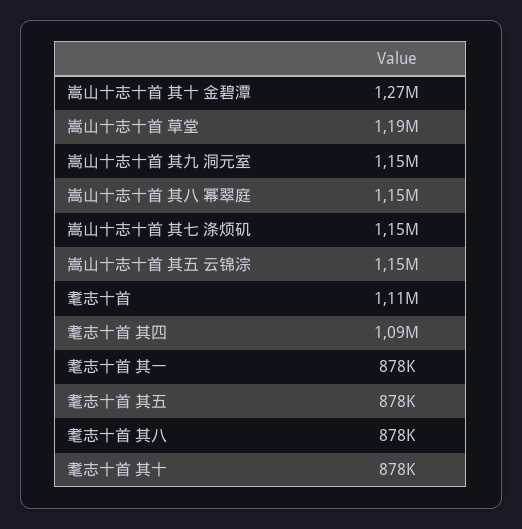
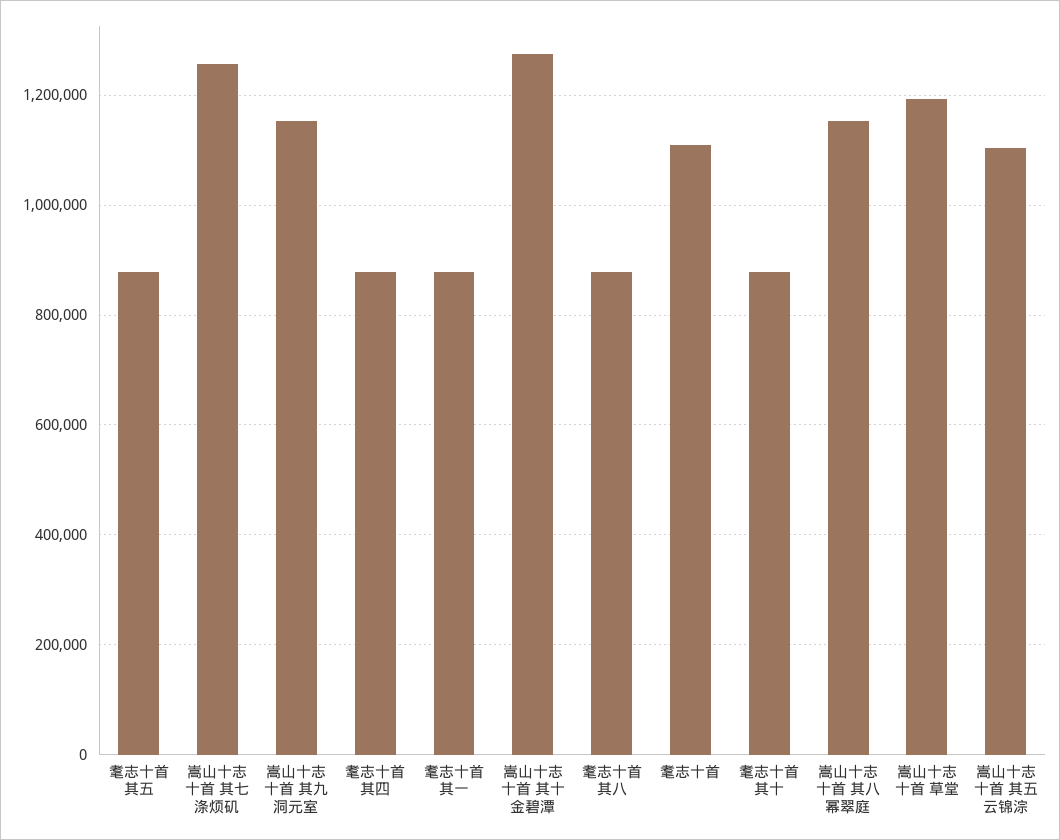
  {
    "嵩山十志十首 其十 金碧潭": 1270000,
    "嵩山十志十首 草堂": 1190000,
    "嵩山十志十首 其九 洞元室": 1150000,
    "嵩山十志十首 其八 幂翠庭": 1150000,
-   "嵩山十志十首 其七 涤烦矶": 1150000,
+   "嵩山十志十首 其七 涤烦矶": 1260000,
-   "嵩山十志十首 其五 云锦淙": 1150000,
+   "嵩山十志十首 其五 云锦淙": 1100000,
    "耄志十首": 1110000,
-   "耄志十首 其四": 1090000,
+   "耄志十首 其四": 880000,
    "耄志十首 其一": 878000,
    "耄志十首 其五": 878000,
    "耄志十首 其八": 878000,
    "耄志十首 其十": 878000
  }

